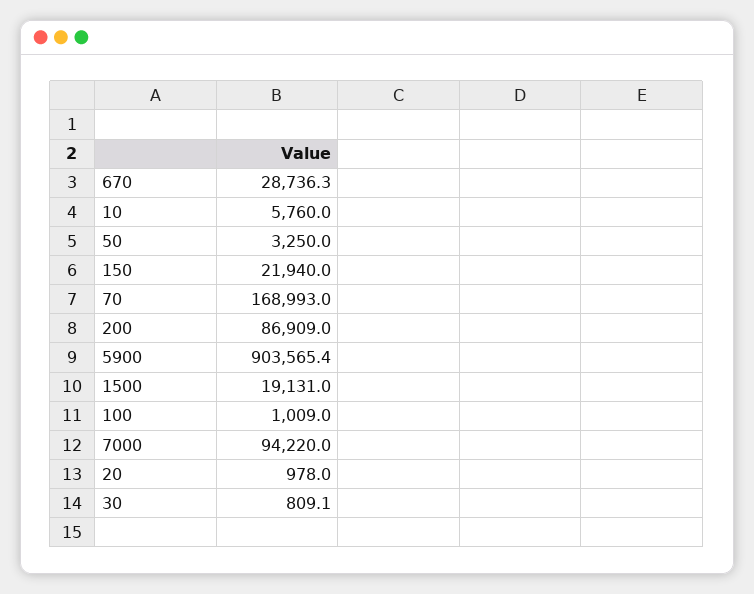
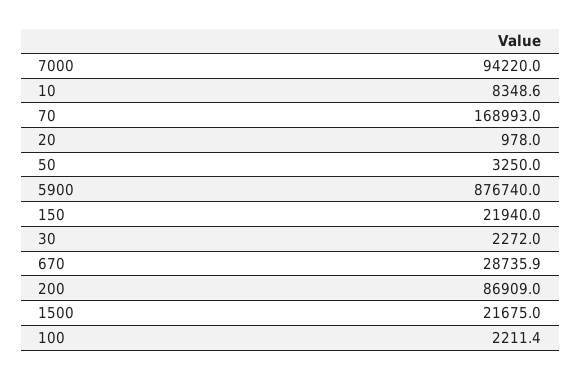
  {
-   "670": 28736.3,
+   "670": 28735.9,
-   "10": 5760,
+   "10": 8348.6,
    "50": 3250,
    "150": 21940,
    "70": 168993,
    "200": 86909,
-   "5900": 903565.4,
+   "5900": 876740,
-   "1500": 19131,
+   "1500": 21675,
-   "100": 1009,
+   "100": 2211.4,
    "7000": 94220,
    "20": 978,
-   "30": 809.1
+   "30": 2272
  }

